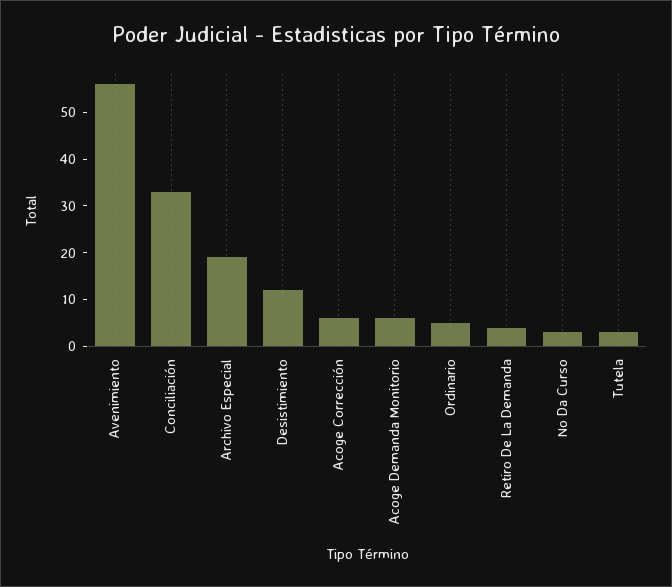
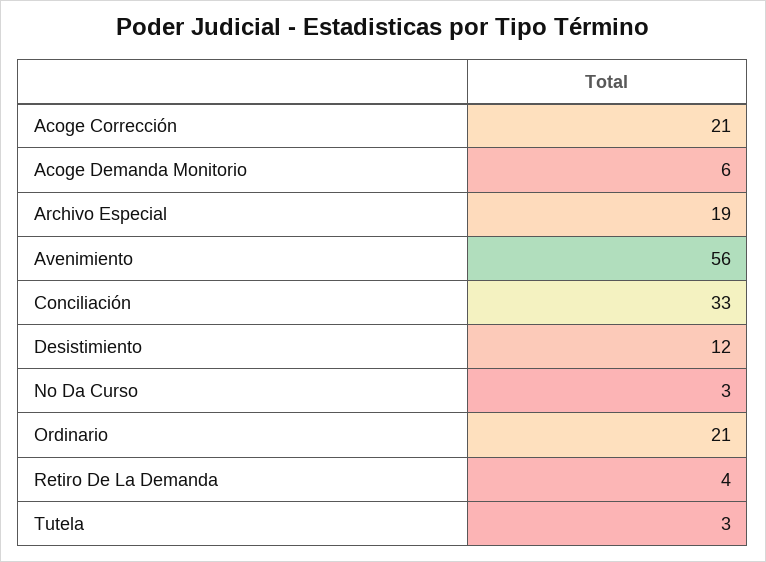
  {
    "Avenimiento": 56,
    "Conciliación": 33,
    "Archivo Especial": 19,
    "Desistimiento": 12,
-   "Acoge Corrección": 5,
+   "Acoge Corrección": 21,
    "Acoge Demanda Monitorio": 6,
-   "Ordinario": 5,
+   "Ordinario": 21,
    "Retiro De La Demanda": 4,
    "No Da Curso": 3,
    "Tutela": 3
  }

